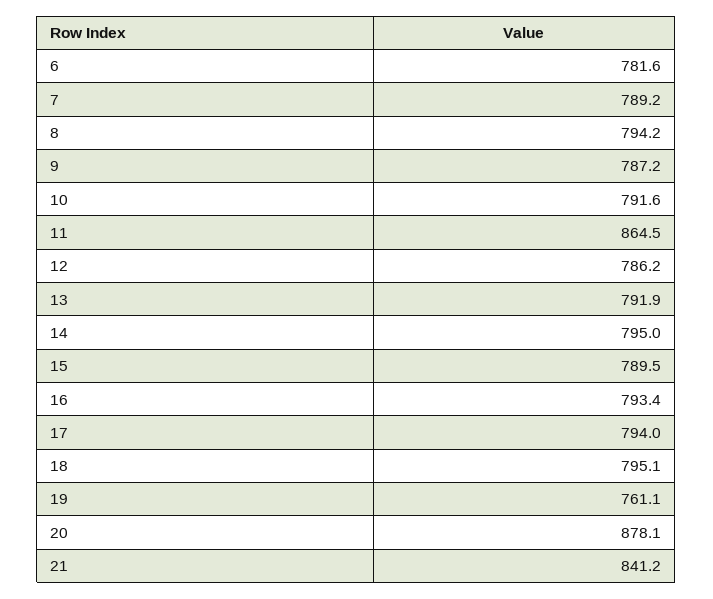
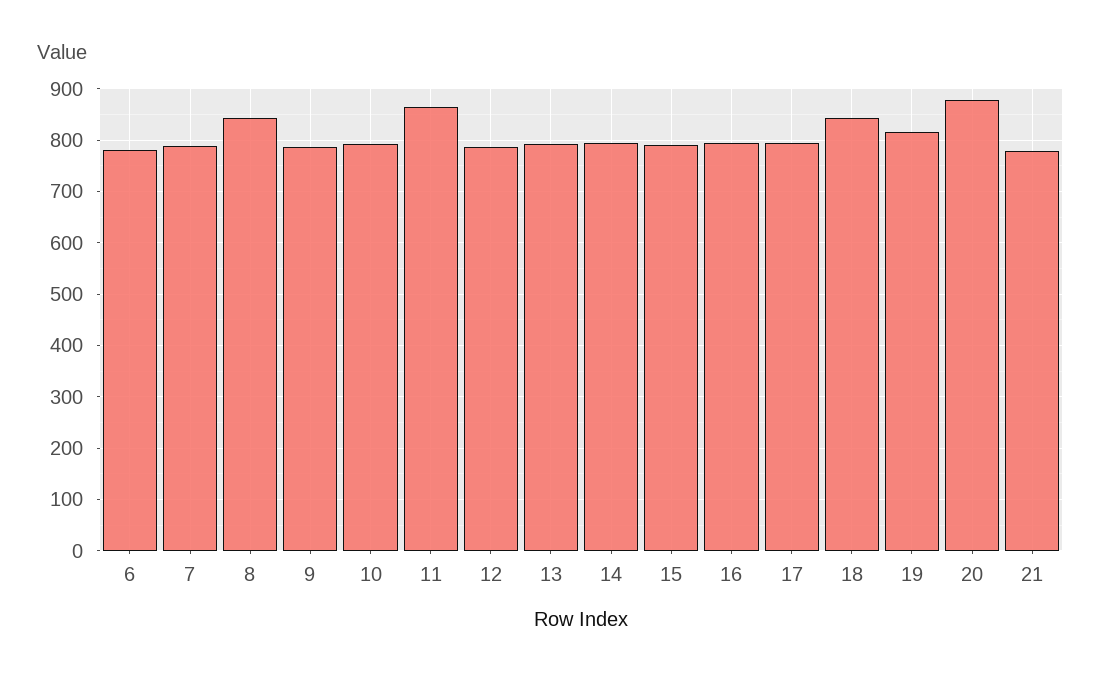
  {
    "6": 781.6,
    "7": 789.2,
-   "8": 794.2,
+   "8": 840,
    "9": 787.2,
    "10": 791.6,
    "11": 864.5,
    "12": 786.2,
    "13": 791.9,
    "14": 795,
    "15": 789.5,
    "16": 793.4,
    "17": 794,
-   "18": 795.1,
+   "18": 840,
-   "19": 761.1,
+   "19": 820,
    "20": 878.1,
-   "21": 841.2
+   "21": 780
  }

